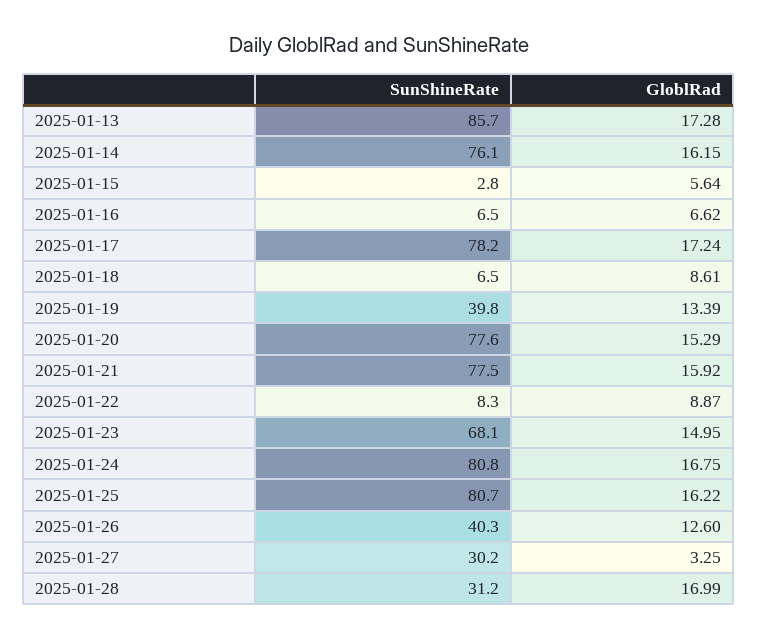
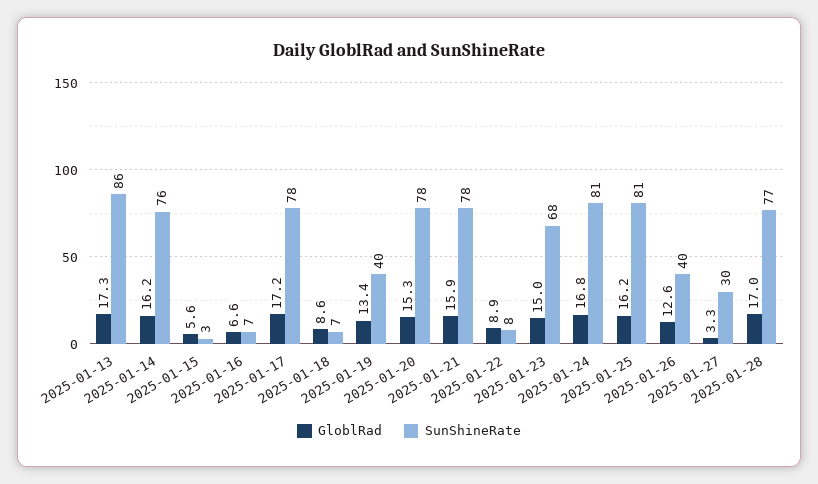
  {
    "SunShineRate": {
      "2025-01-13": 85.7,
      "2025-01-14": 76.1,
      "2025-01-15": 2.8,
      "2025-01-16": 6.5,
      "2025-01-17": 78.2,
      "2025-01-18": 6.5,
      "2025-01-19": 39.8,
      "2025-01-20": 77.6,
      "2025-01-21": 77.5,
      "2025-01-22": 8.3,
      "2025-01-23": 68.1,
      "2025-01-24": 80.8,
      "2025-01-25": 80.7,
      "2025-01-26": 40.3,
      "2025-01-27": 30.2,
-     "2025-01-28": 31.2
+     "2025-01-28": 77
    },
    "GloblRad": {
      "2025-01-13": 17.28,
      "2025-01-14": 16.15,
      "2025-01-15": 5.64,
      "2025-01-16": 6.62,
      "2025-01-17": 17.24,
      "2025-01-18": 8.61,
      "2025-01-19": 13.39,
      "2025-01-20": 15.29,
      "2025-01-21": 15.92,
      "2025-01-22": 8.87,
      "2025-01-23": 14.95,
      "2025-01-24": 16.75,
      "2025-01-25": 16.22,
      "2025-01-26": 12.6,
      "2025-01-27": 3.25,
      "2025-01-28": 16.99
    }
  }

